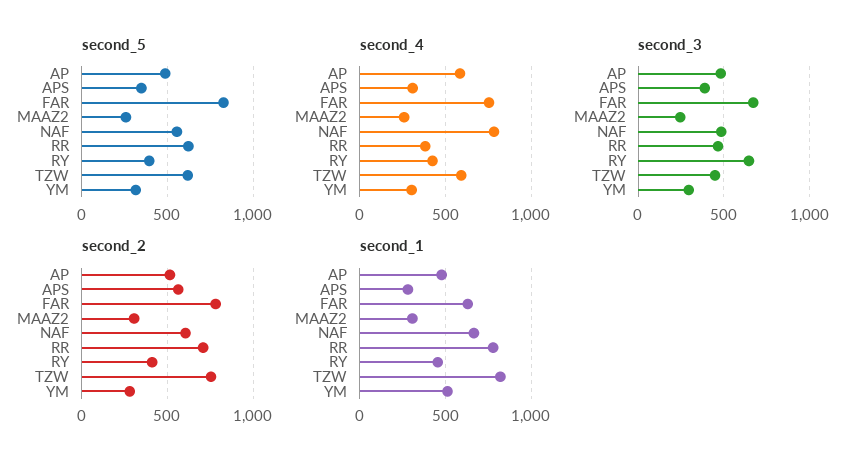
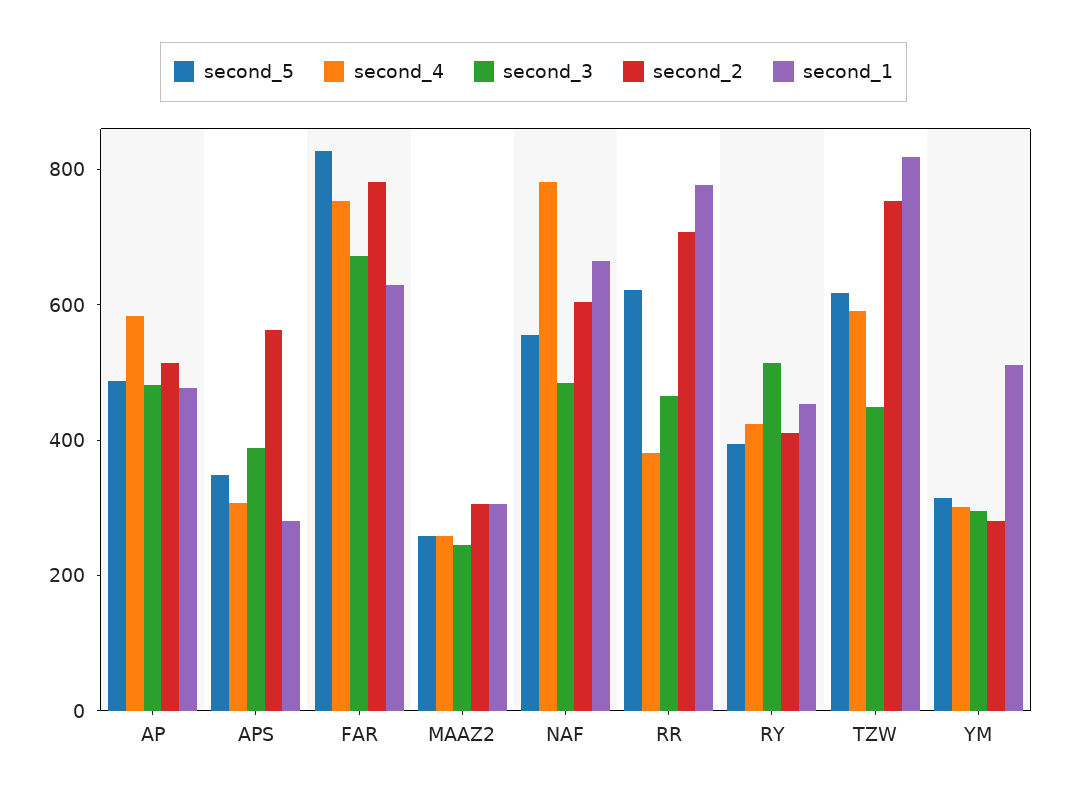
  {
    "second_5": {
      "AP": 500,
      "APS": 350,
      "FAR": 850,
      "MAAZ2": 250,
      "NAF": 550,
      "RR": 600,
      "RY": 400,
      "TZW": 600,
      "YM": 300
    },
    "second_4": {
      "AP": 600,
      "APS": 300,
      "FAR": 750,
      "MAAZ2": 250,
      "NAF": 800,
      "RR": 400,
      "RY": 400,
      "TZW": 600,
      "YM": 300
    },
    "second_3": {
      "AP": 500,
      "APS": 400,
      "FAR": 650,
      "MAAZ2": 250,
      "NAF": 500,
      "RR": 450,
-     "RY": 650,
+     "RY": 500,
      "TZW": 450,
      "YM": 300
    },
    "second_2": {
      "AP": 500,
      "APS": 550,
      "FAR": 800,
      "MAAZ2": 300,
      "NAF": 600,
      "RR": 700,
      "RY": 400,
      "TZW": 750,
      "YM": 300
    },
    "second_1": {
      "AP": 500,
      "APS": 300,
      "FAR": 650,
      "MAAZ2": 300,
      "NAF": 650,
      "RR": 800,
      "RY": 450,
      "TZW": 800,
      "YM": 500
    }
  }

